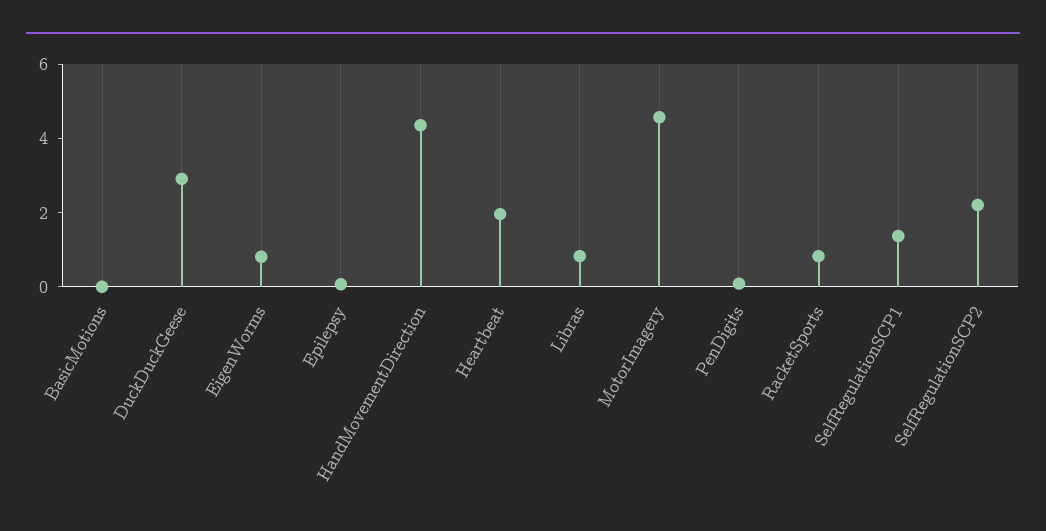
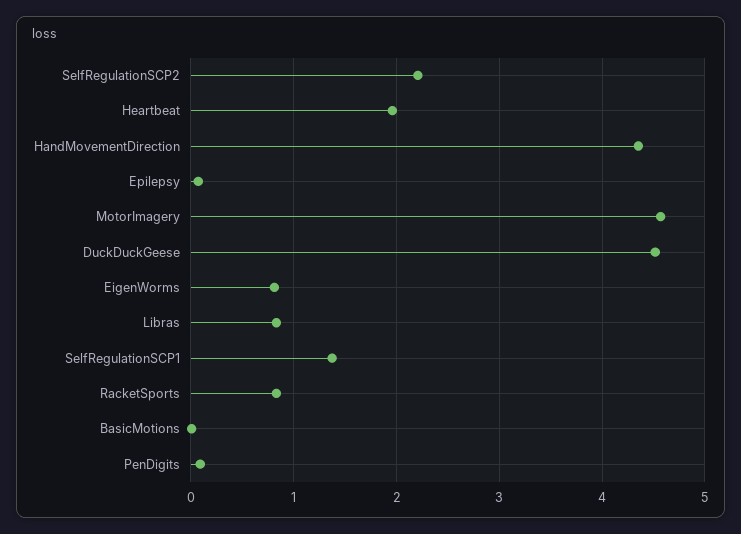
  {
    "BasicMotions": 0,
-   "DuckDuckGeese": 3,
+   "DuckDuckGeese": 4.5,
    "EigenWorms": 0.8,
    "Epilepsy": 0.1,
    "HandMovementDirection": 4.4,
    "Heartbeat": 2,
    "Libras": 0.8,
    "MotorImagery": 4.6,
    "PenDigits": 0.1,
    "RacketSports": 0.8,
    "SelfRegulationSCP1": 1.4,
    "SelfRegulationSCP2": 2.2
  }

